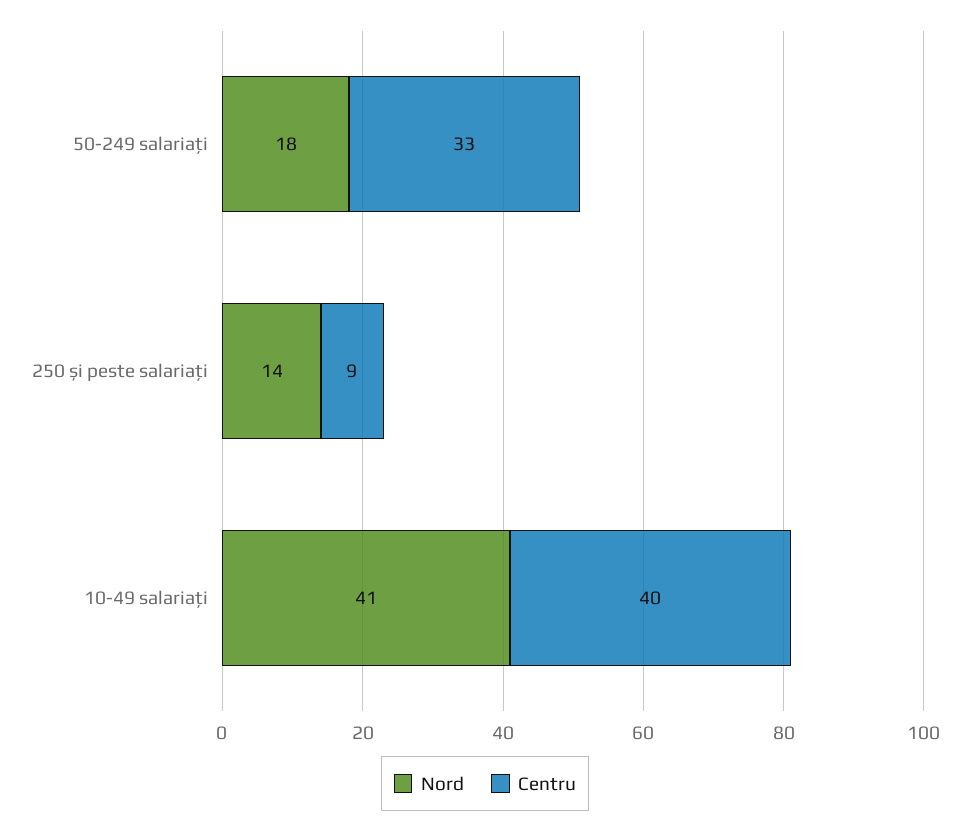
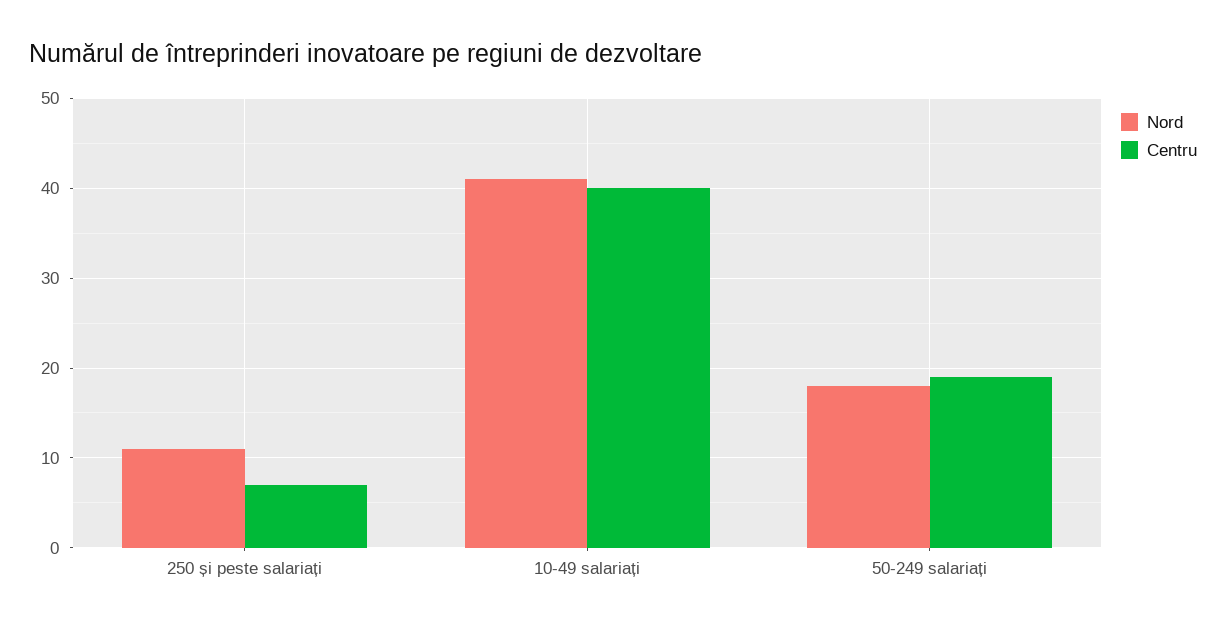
  {
    "Nord": {
      "50-249 salariați": 18,
-     "250 și peste salariați": 14,
+     "250 și peste salariați": 11,
      "10-49 salariați": 41
    },
    "Centru": {
-     "50-249 salariați": 33,
+     "50-249 salariați": 19,
-     "250 și peste salariați": 9,
+     "250 și peste salariați": 7,
      "10-49 salariați": 40
    }
  }

